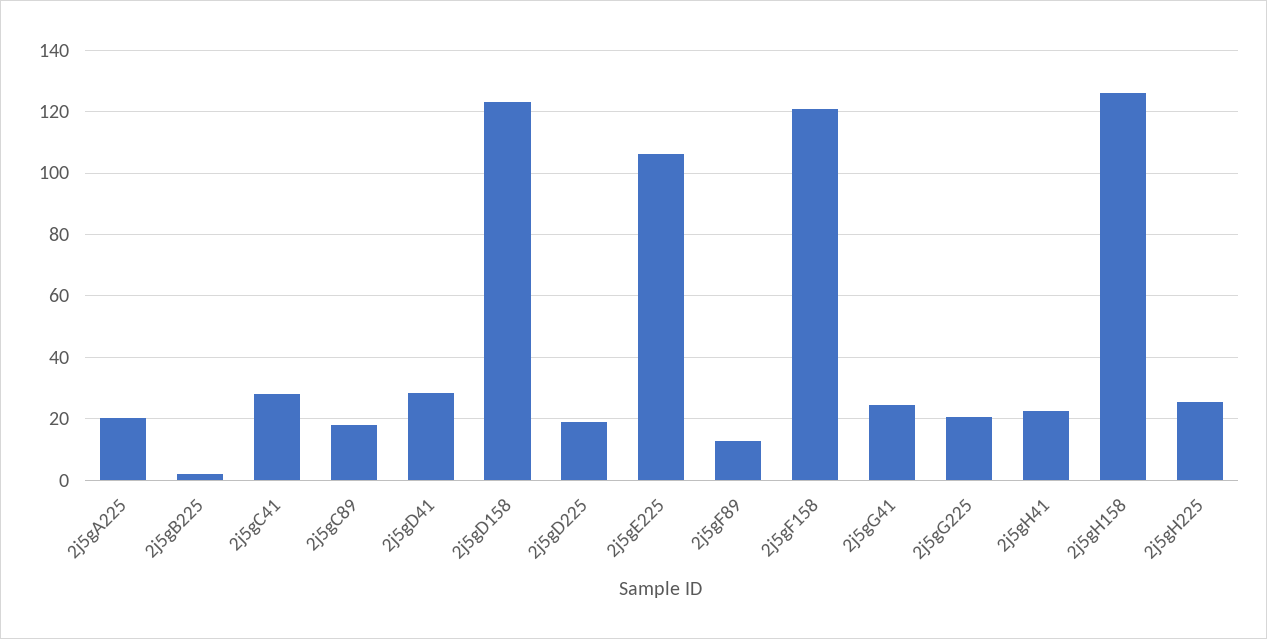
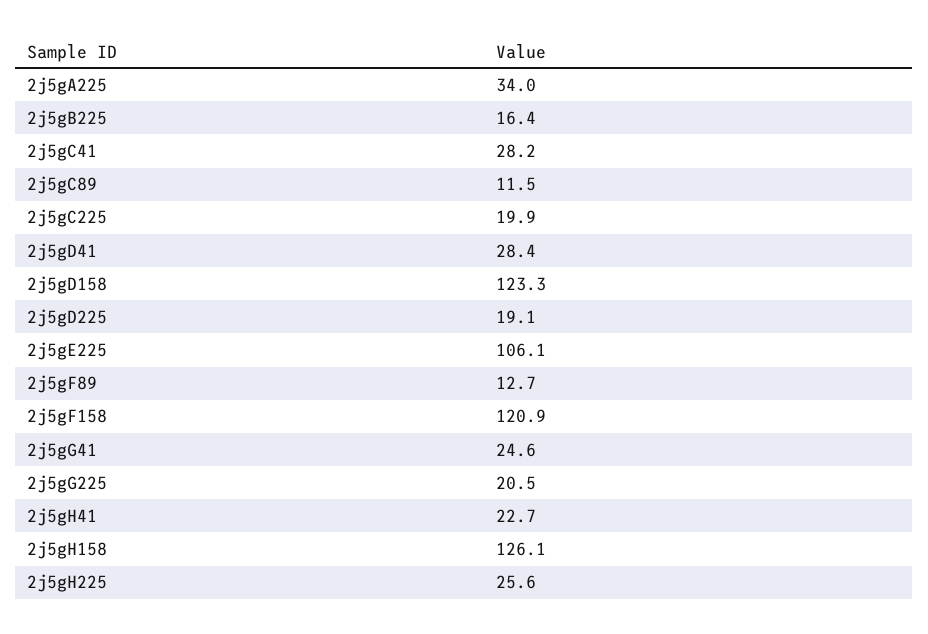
  {
-   "2j5gA225": 20,
+   "2j5gA225": 34,
-   "2j5gB225": 2,
+   "2j5gB225": 16.4,
    "2j5gC41": 28.2,
-   "2j5gC89": 18,
+   "2j5gC89": 11.5,
    "2j5gD41": 28.4,
    "2j5gD158": 123.3,
    "2j5gD225": 19.1,
    "2j5gE225": 106.1,
    "2j5gF89": 12.7,
    "2j5gF158": 120.9,
    "2j5gG41": 24.6,
    "2j5gG225": 20.5,
    "2j5gH41": 22.7,
    "2j5gH158": 126.1,
-   "2j5gH225": 25.6
+   "2j5gH225": 25.6,
+   "2j5gC225": 19.9
  }

